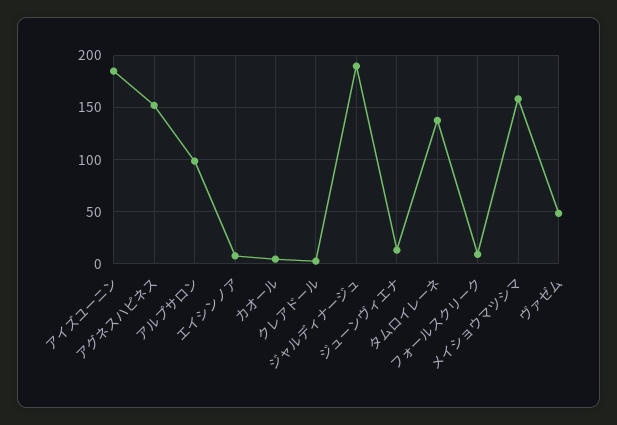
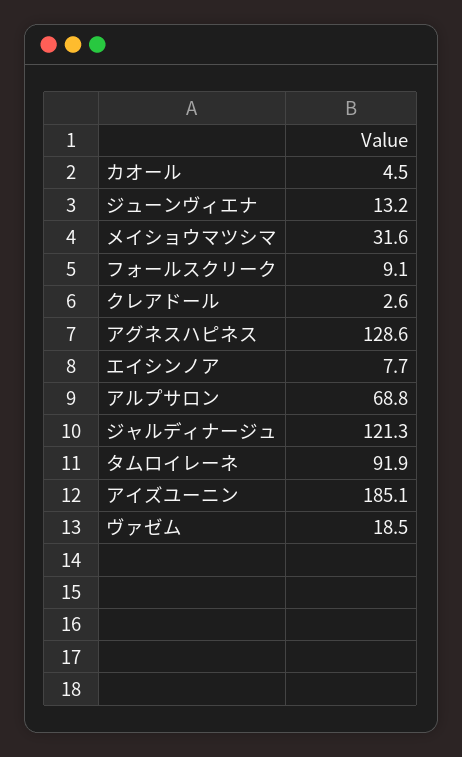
  {
    "アイズユーニン": 185.1,
-   "アグネスハピネス": 150,
+   "アグネスハピネス": 128.6,
-   "アルプサロン": 100,
+   "アルプサロン": 68.8,
    "エイシンノア": 7.7,
    "カオール": 4.5,
    "クレアドール": 2.6,
-   "ジャルディナージュ": 190,
+   "ジャルディナージュ": 121.3,
    "ジューンヴィエナ": 13.2,
-   "タムロイレーネ": 140,
+   "タムロイレーネ": 91.9,
    "フォールスクリーク": 9.1,
-   "メイショウマツシマ": 160,
+   "メイショウマツシマ": 31.6,
-   "ヴァゼム": 50
+   "ヴァゼム": 18.5
  }

